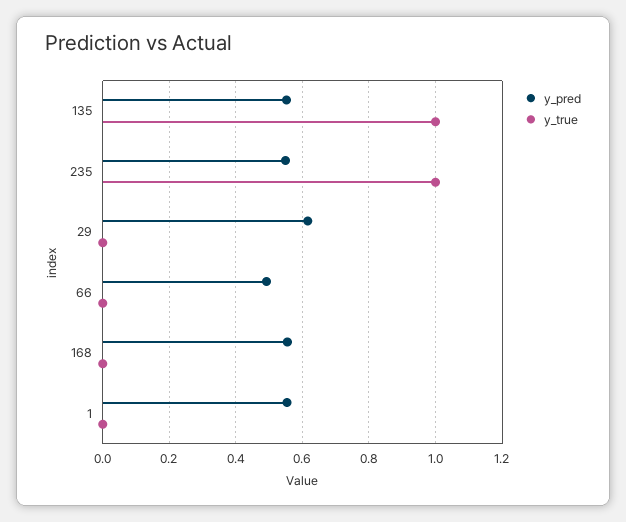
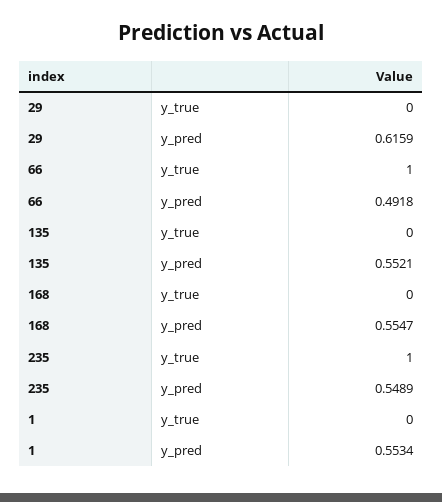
  {
    "y_pred": {
      "135": 0.5521,
      "235": 0.5489,
      "29": 0.6159,
      "66": 0.4918,
      "168": 0.5547,
      "1": 0.5534
    },
    "y_true": {
-     "135": 1,
+     "135": 0,
      "235": 1,
      "29": 0,
-     "66": 0,
+     "66": 1,
      "168": 0,
      "1": 0
    }
  }

